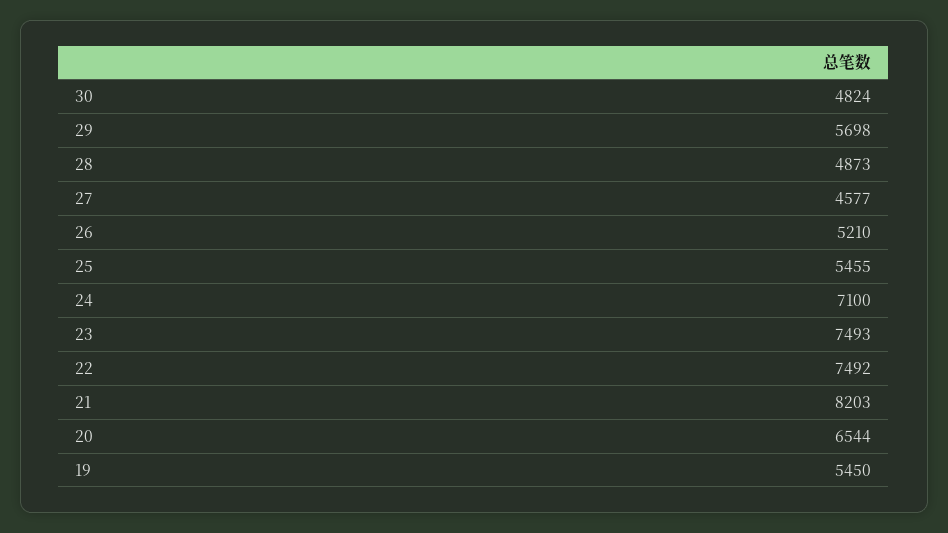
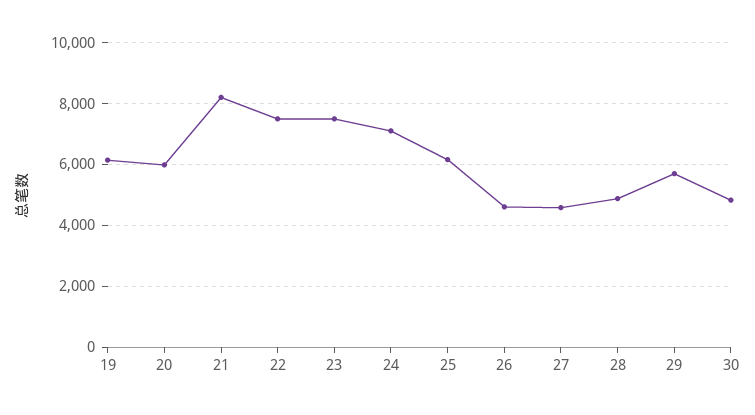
  {
    "30": 4824,
    "29": 5698,
    "28": 4873,
    "27": 4577,
-   "26": 5210,
+   "26": 4600,
-   "25": 5455,
+   "25": 6200,
    "24": 7100,
    "23": 7493,
    "22": 7492,
    "21": 8203,
-   "20": 6544,
+   "20": 6000,
-   "19": 5450
+   "19": 6200
  }

